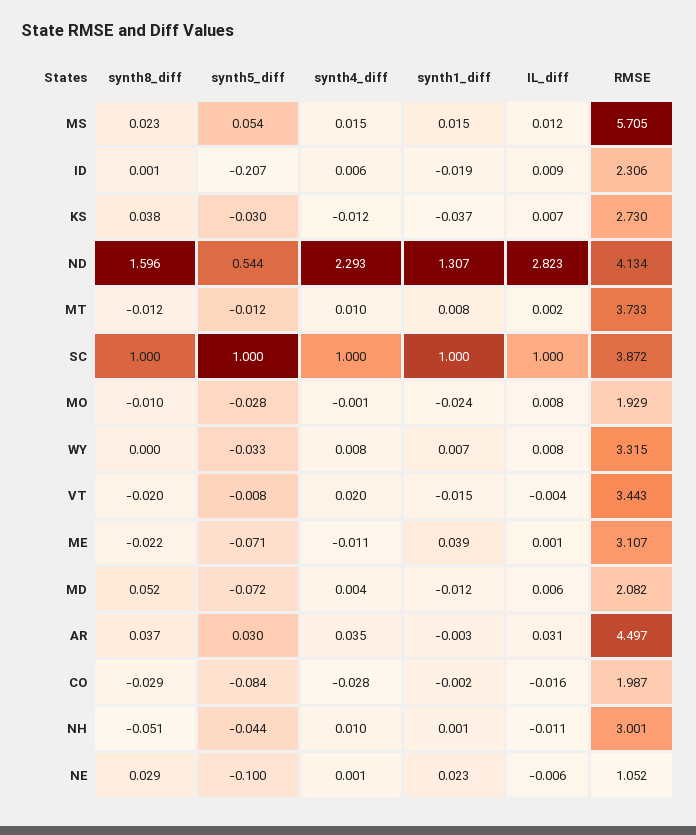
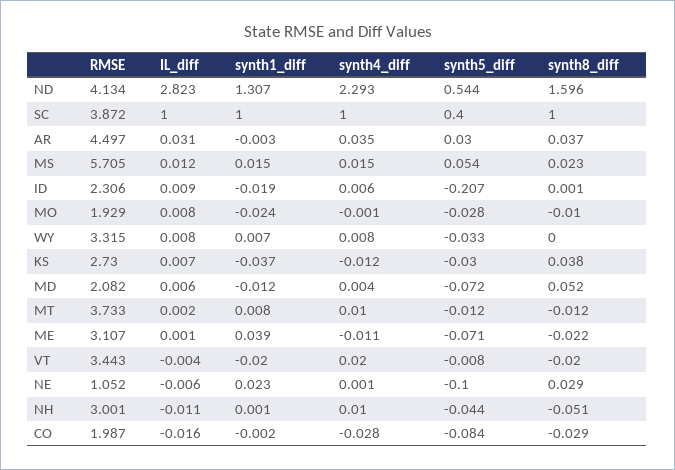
  {
    "synth8_diff": {
      "MS": 0.023,
      "ID": 0.001,
      "KS": 0.038,
      "ND": 1.596,
      "MT": -0.012,
      "SC": 1,
      "MO": -0.01,
      "WY": 0,
      "VT": -0.02,
      "ME": -0.022,
      "MD": 0.052,
      "AR": 0.037,
      "CO": -0.029,
      "NH": -0.051,
      "NE": 0.029
    },
    "synth5_diff": {
      "MS": 0.054,
      "ID": -0.207,
      "KS": -0.03,
      "ND": 0.544,
      "MT": -0.012,
-     "SC": 1,
+     "SC": 0.4,
      "MO": -0.028,
      "WY": -0.033,
      "VT": -0.008,
      "ME": -0.071,
      "MD": -0.072,
      "AR": 0.03,
      "CO": -0.084,
      "NH": -0.044,
      "NE": -0.1
    },
    "synth4_diff": {
      "MS": 0.015,
      "ID": 0.006,
      "KS": -0.012,
      "ND": 2.293,
      "MT": 0.01,
      "SC": 1,
      "MO": -0.001,
      "WY": 0.008,
      "VT": 0.02,
      "ME": -0.011,
      "MD": 0.004,
      "AR": 0.035,
      "CO": -0.028,
      "NH": 0.01,
      "NE": 0.001
    },
    "synth1_diff": {
      "MS": 0.015,
      "ID": -0.019,
      "KS": -0.037,
      "ND": 1.307,
      "MT": 0.008,
      "SC": 1,
      "MO": -0.024,
      "WY": 0.007,
-     "VT": -0.015,
+     "VT": -0.02,
      "ME": 0.039,
      "MD": -0.012,
      "AR": -0.003,
      "CO": -0.002,
      "NH": 0.001,
      "NE": 0.023
    },
    "IL_diff": {
      "MS": 0.012,
      "ID": 0.009,
      "KS": 0.007,
      "ND": 2.823,
      "MT": 0.002,
      "SC": 1,
      "MO": 0.008,
      "WY": 0.008,
      "VT": -0.004,
      "ME": 0.001,
      "MD": 0.006,
      "AR": 0.031,
      "CO": -0.016,
      "NH": -0.011,
      "NE": -0.006
    },
    "RMSE": {
      "MS": 5.705,
      "ID": 2.306,
      "KS": 2.73,
      "ND": 4.134,
      "MT": 3.733,
      "SC": 3.872,
      "MO": 1.929,
      "WY": 3.315,
      "VT": 3.443,
      "ME": 3.107,
      "MD": 2.082,
      "AR": 4.497,
      "CO": 1.987,
      "NH": 3.001,
      "NE": 1.052
    }
  }

